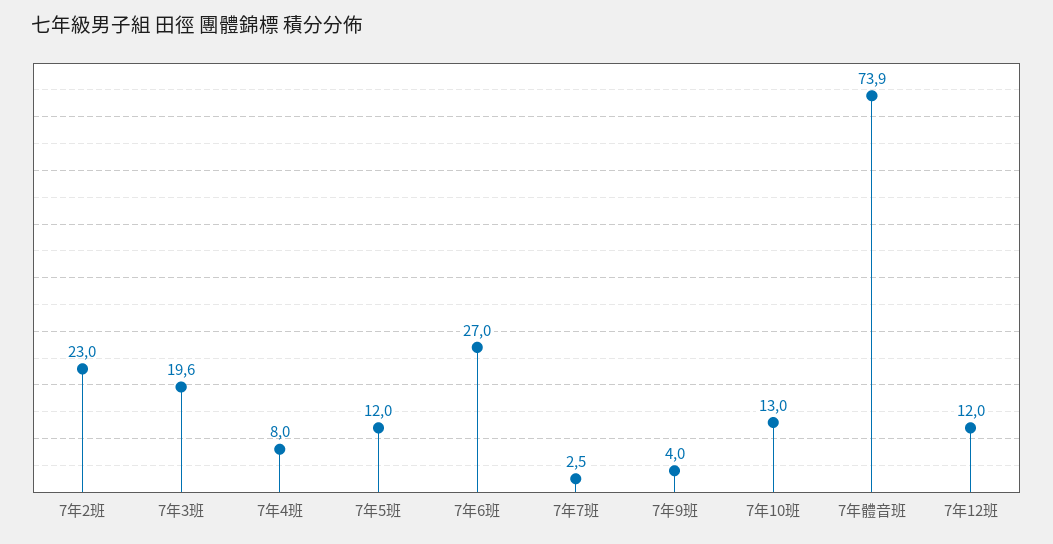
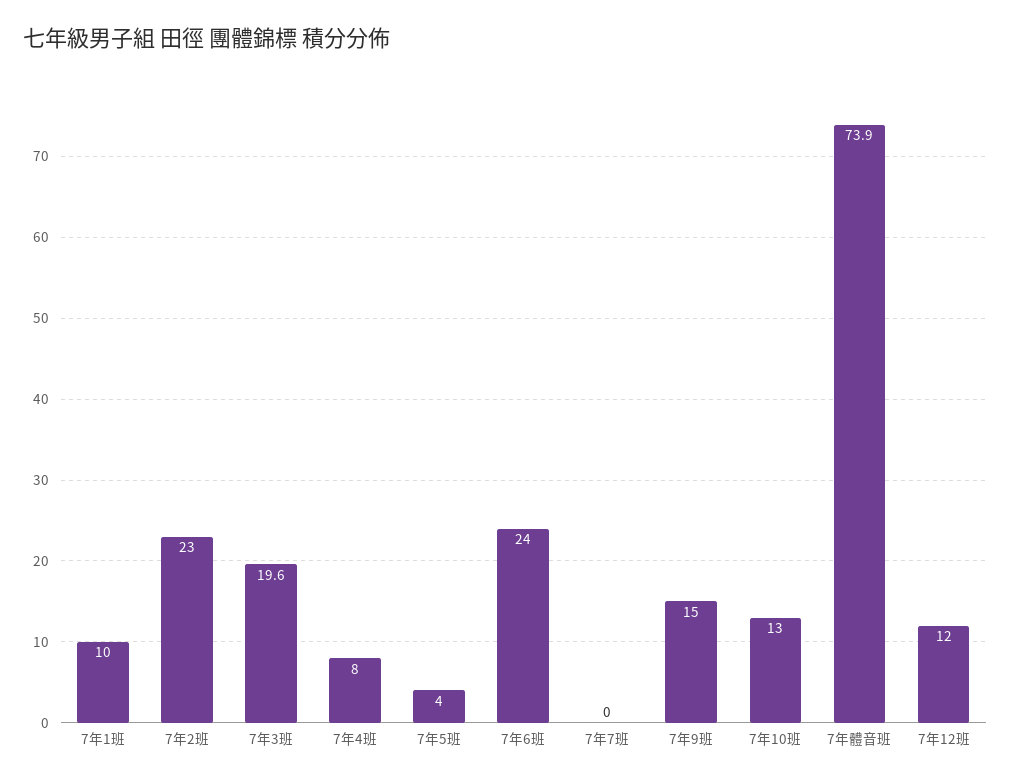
  {
    "7年2班": 23,
    "7年3班": 19.6,
    "7年4班": 8,
-   "7年5班": 12,
+   "7年5班": 4,
-   "7年6班": 27,
+   "7年6班": 24,
-   "7年7班": 2.5,
+   "7年7班": 0,
-   "7年9班": 4,
+   "7年9班": 15,
    "7年10班": 13,
    "7年體音班": 73.9,
-   "7年12班": 12
+   "7年12班": 12,
+   "7年1班": 10
  }

